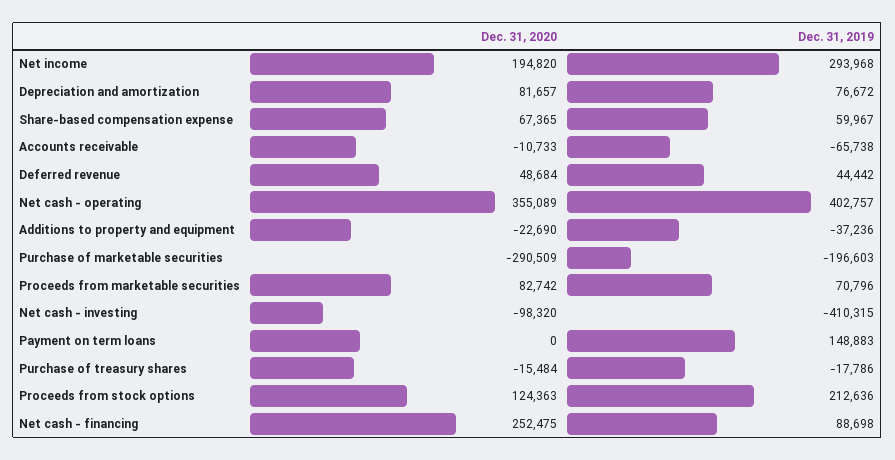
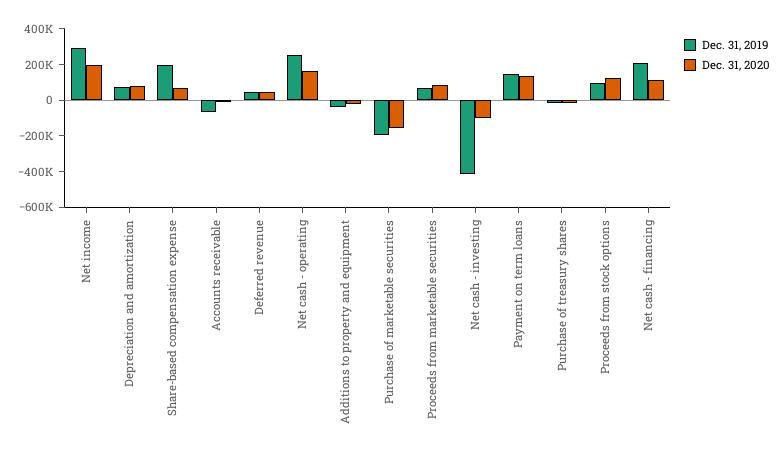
  {
    "Dec. 31, 2020": {
      "Net income": 194820,
      "Depreciation and amortization": 81657,
      "Share-based compensation expense": 67365,
      "Accounts receivable": -10733,
      "Deferred revenue": 48684,
-     "Net cash - operating": 355089,
+     "Net cash - operating": 150000,
      "Additions to property and equipment": -22690,
-     "Purchase of marketable securities": -290509,
+     "Purchase of marketable securities": -150000,
      "Proceeds from marketable securities": 82742,
      "Net cash - investing": -98320,
-     "Payment on term loans": 0,
+     "Payment on term loans": 150000,
      "Purchase of treasury shares": -15484,
      "Proceeds from stock options": 124363,
-     "Net cash - financing": 252475
+     "Net cash - financing": 100000
    },
    "Dec. 31, 2019": {
      "Net income": 293968,
      "Depreciation and amortization": 76672,
-     "Share-based compensation expense": 59967,
+     "Share-based compensation expense": 200000,
      "Accounts receivable": -65738,
      "Deferred revenue": 44442,
-     "Net cash - operating": 402757,
+     "Net cash - operating": 250000,
      "Additions to property and equipment": -37236,
      "Purchase of marketable securities": -196603,
      "Proceeds from marketable securities": 70796,
      "Net cash - investing": -410315,
      "Payment on term loans": 148883,
      "Purchase of treasury shares": -17786,
-     "Proceeds from stock options": 212636,
+     "Proceeds from stock options": 100000,
-     "Net cash - financing": 88698
+     "Net cash - financing": 200000
    }
  }

